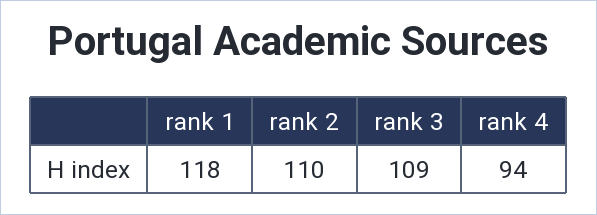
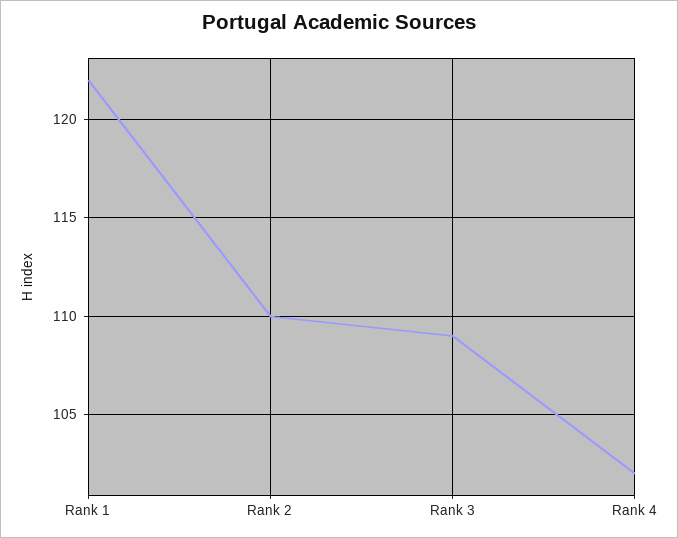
  {
-   "rank 1": 118,
+   "rank 1": 122,
    "rank 2": 110,
    "rank 3": 109,
-   "rank 4": 94
+   "rank 4": 102
  }

